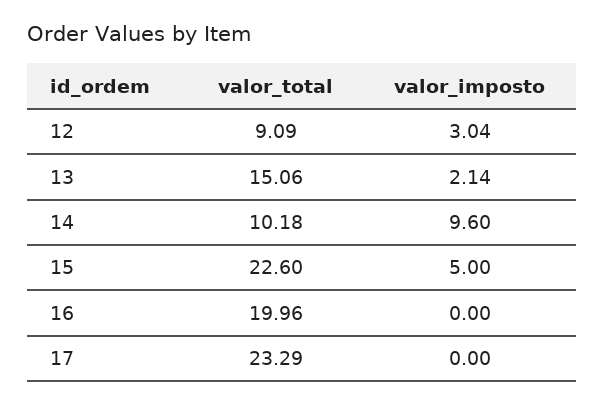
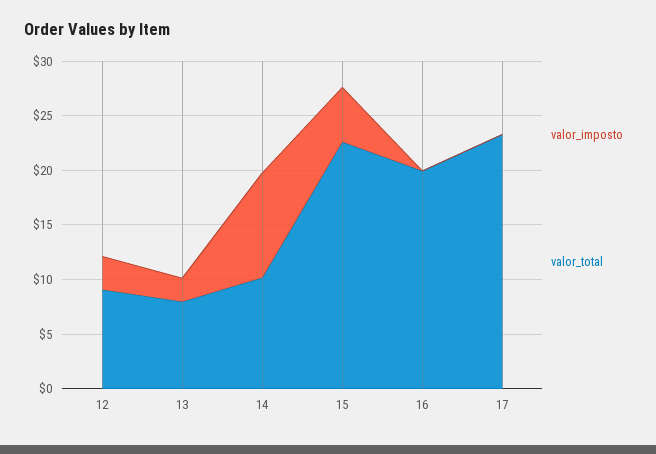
  {
    "valor_total": {
      "12": 9.09,
-     "13": 15.06,
+     "13": 8,
      "14": 10.18,
      "15": 22.6,
      "16": 19.96,
      "17": 23.29
    },
    "valor_imposto": {
      "12": 3.04,
      "13": 2.14,
      "14": 9.6,
      "15": 5,
      "16": 0,
      "17": 0
    }
  }

